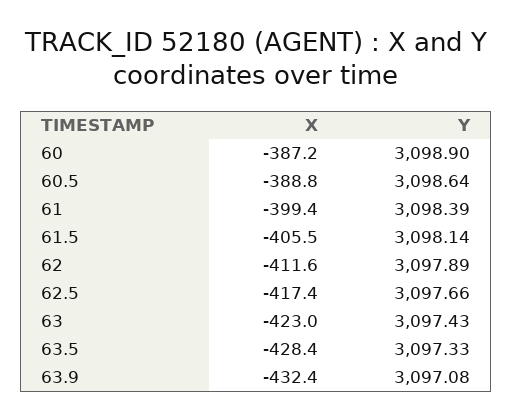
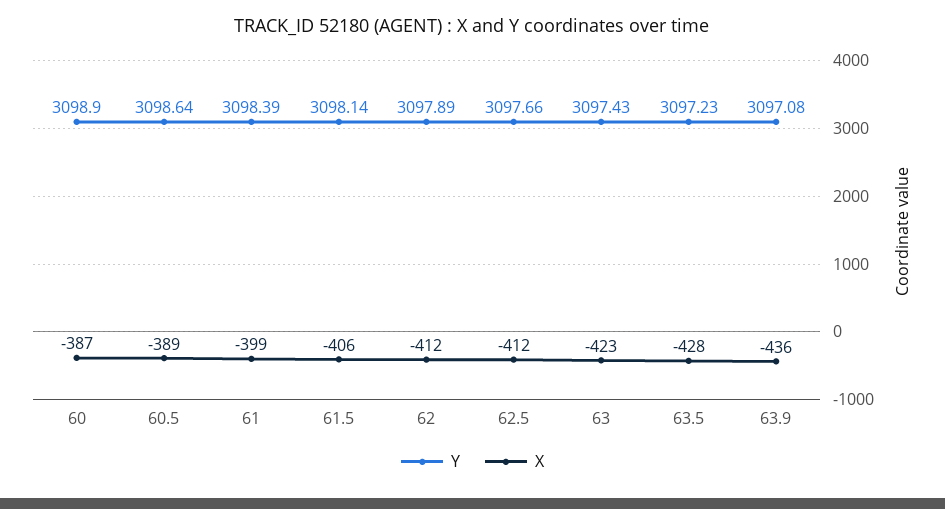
  {
    "X": {
      "60": -387.2,
      "60.5": -388.8,
      "61": -399.4,
      "61.5": -405.5,
      "62": -411.6,
-     "62.5": -417.4,
+     "62.5": -412,
      "63": -423,
      "63.5": -428.4,
-     "63.9": -432.4
+     "63.9": -436
    },
    "Y": {
      "60": 3098.9,
      "60.5": 3098.64,
      "61": 3098.39,
      "61.5": 3098.14,
      "62": 3097.89,
      "62.5": 3097.66,
      "63": 3097.43,
-     "63.5": 3097.33,
+     "63.5": 3097.23,
      "63.9": 3097.08
    }
  }

